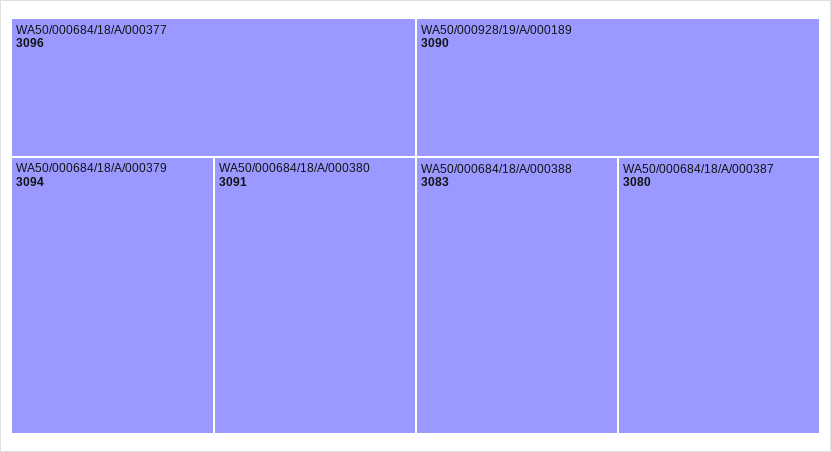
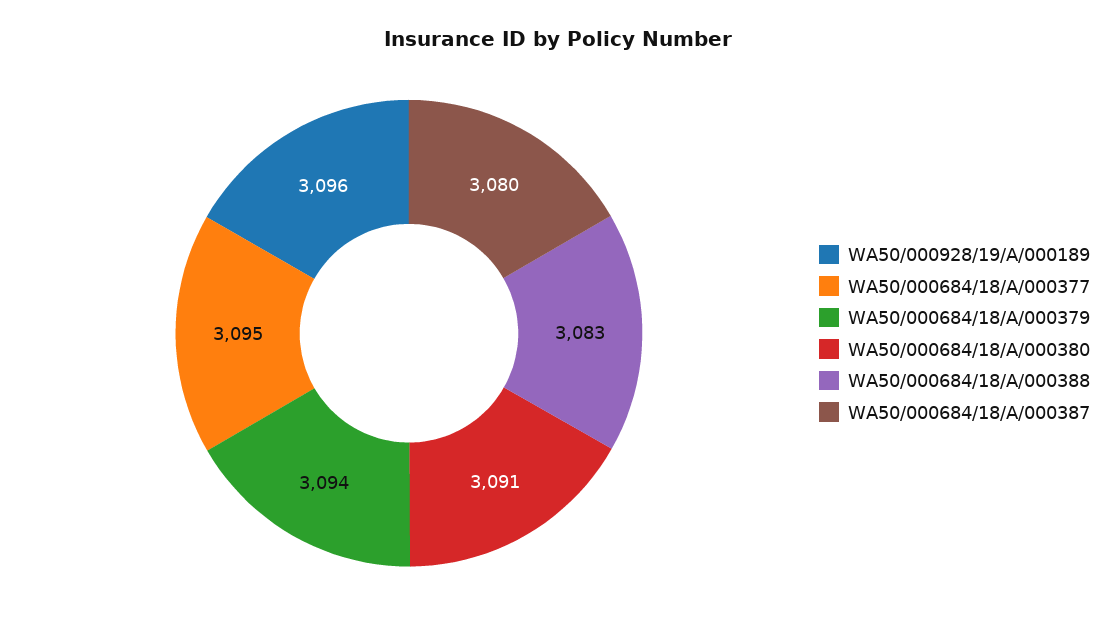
  {
-   "WA50/000684/18/A/000377": 3096,
+   "WA50/000684/18/A/000377": 3095,
    "WA50/000684/18/A/000379": 3094,
    "WA50/000684/18/A/000380": 3091,
-   "WA50/000928/19/A/000189": 3090,
+   "WA50/000928/19/A/000189": 3096,
    "WA50/000684/18/A/000388": 3083,
    "WA50/000684/18/A/000387": 3080
  }

